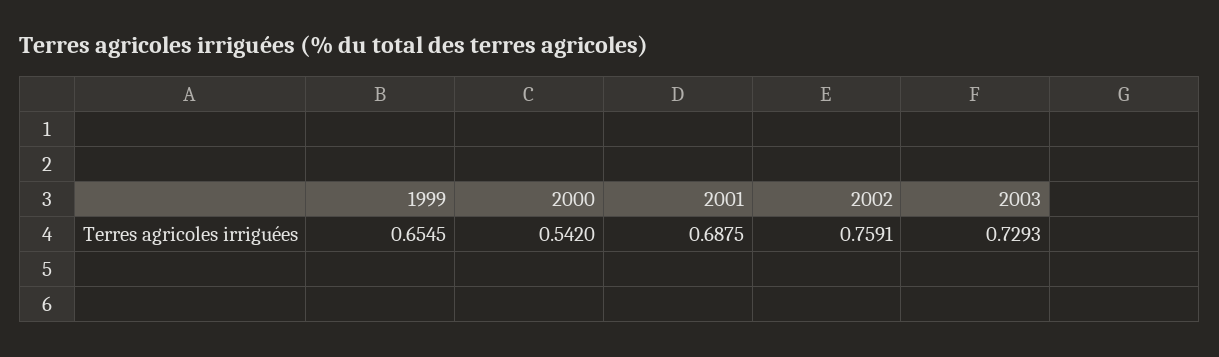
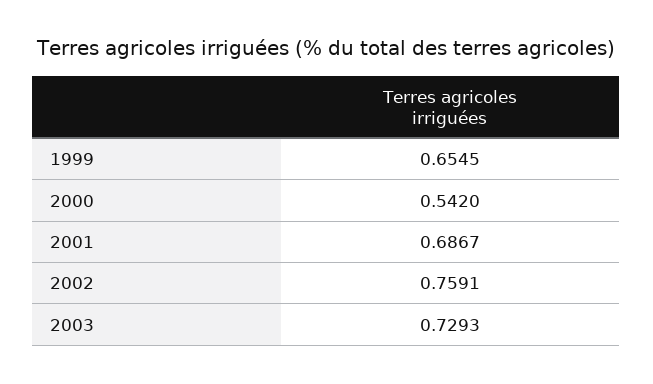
  {
    "1999": 0.6545,
    "2000": 0.542,
-   "2001": 0.6875,
+   "2001": 0.6867,
    "2002": 0.7591,
    "2003": 0.7293
  }

